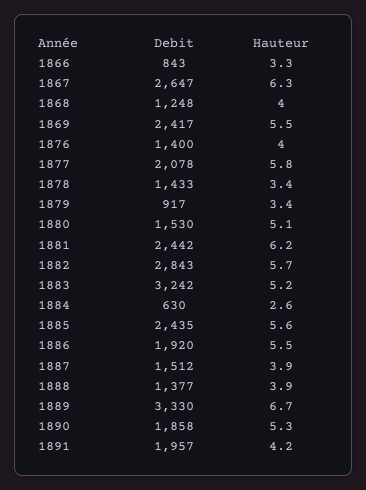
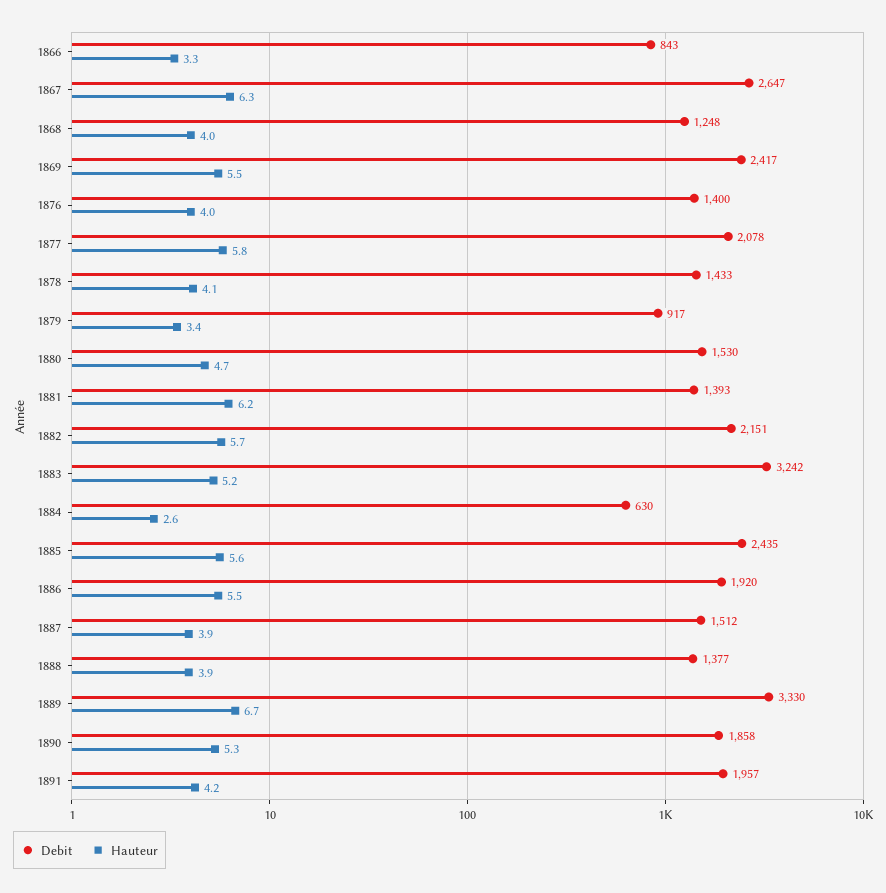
  {
    "Debit": {
      "1866": 843,
      "1867": 2647,
      "1868": 1248,
      "1869": 2417,
      "1876": 1400,
      "1877": 2078,
      "1878": 1433,
      "1879": 917,
      "1880": 1530,
-     "1881": 2442,
+     "1881": 1393,
-     "1882": 2843,
+     "1882": 2151,
      "1883": 3242,
      "1884": 630,
      "1885": 2435,
      "1886": 1920,
      "1887": 1512,
      "1888": 1377,
      "1889": 3330,
      "1890": 1858,
      "1891": 1957
    },
    "Hauteur": {
      "1866": 3.3,
      "1867": 6.3,
      "1868": 4,
      "1869": 5.5,
      "1876": 4,
      "1877": 5.8,
-     "1878": 3.4,
+     "1878": 4.1,
      "1879": 3.4,
-     "1880": 5.1,
+     "1880": 4.7,
      "1881": 6.2,
      "1882": 5.7,
      "1883": 5.2,
      "1884": 2.6,
      "1885": 5.6,
      "1886": 5.5,
      "1887": 3.9,
      "1888": 3.9,
      "1889": 6.7,
      "1890": 5.3,
      "1891": 4.2
    }
  }

